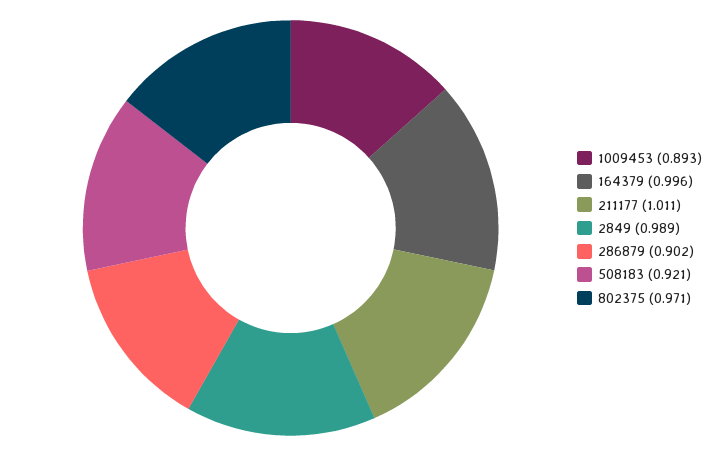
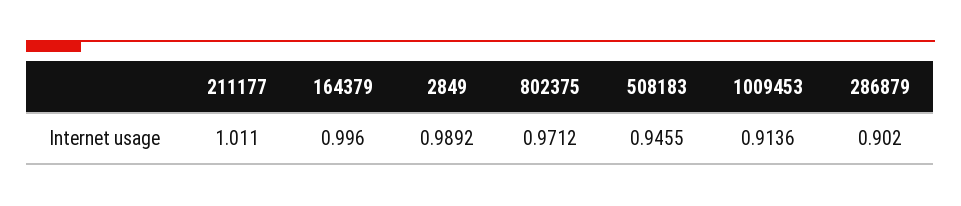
  {
-   "1009453": 0.893,
+   "1009453": 0.9136,
    "164379": 0.996,
    "211177": 1.011,
    "2849": 0.9892,
    "286879": 0.902,
-   "508183": 0.921,
+   "508183": 0.9455,
    "802375": 0.9712
  }

